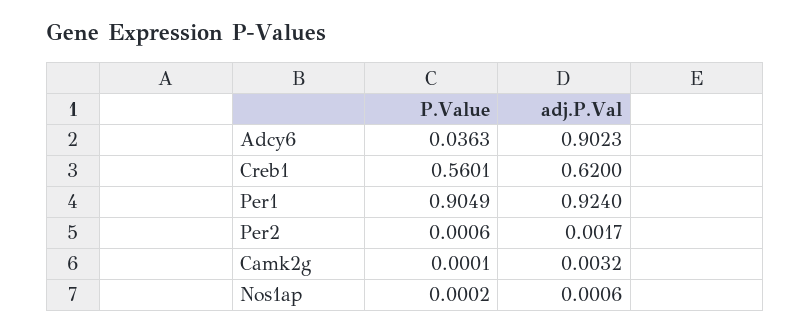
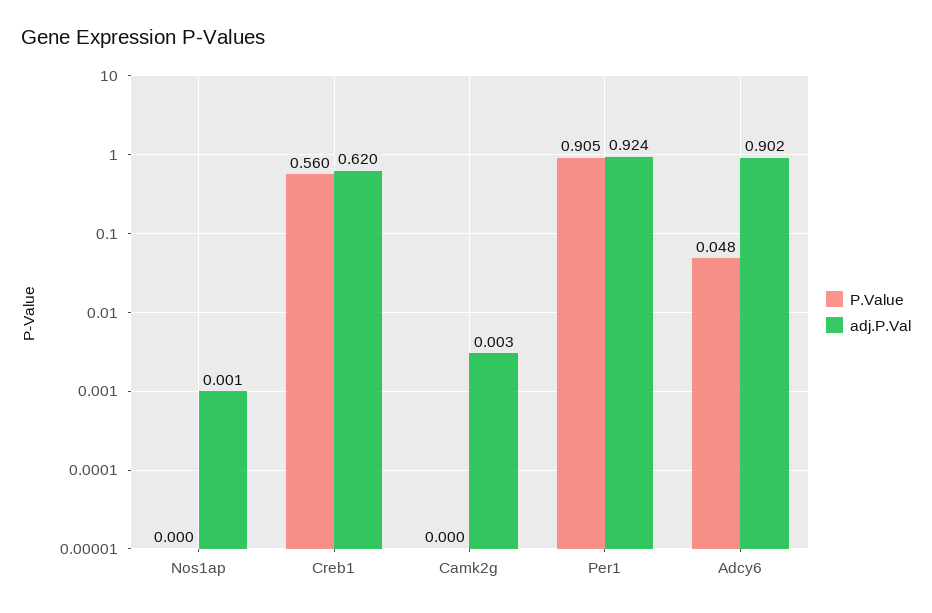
  {
    "P.Value": {
-     "Adcy6": 0.0363,
+     "Adcy6": 0.048,
      "Creb1": 0.5601,
      "Per1": 0.9049,
-     "Per2": 0.0006,
      "Camk2g": 0.0001,
      "Nos1ap": 0.0002
    },
    "adj.P.Val": {
      "Adcy6": 0.9023,
      "Creb1": 0.62,
      "Per1": 0.924,
-     "Per2": 0.0017,
      "Camk2g": 0.0032,
      "Nos1ap": 0.0006
    }
  }

